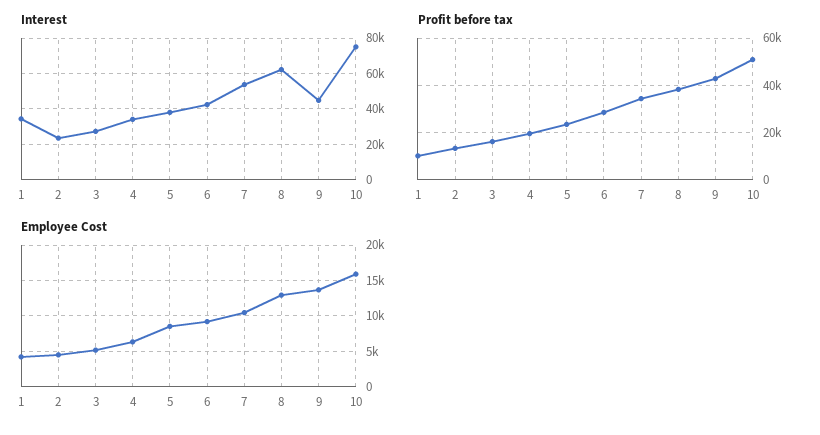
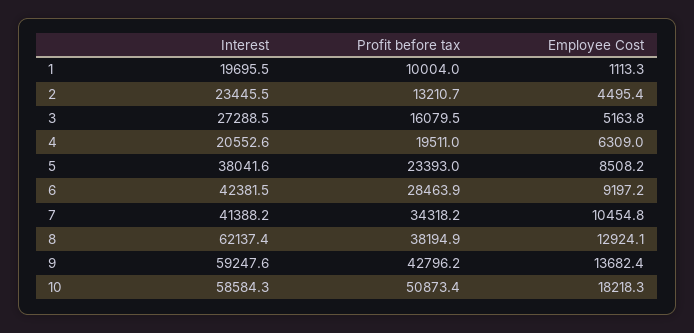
  {
    "Interest": {
-     "1": 35000,
+     "1": 19695.5,
      "2": 23445.5,
      "3": 27288.5,
-     "4": 35000,
+     "4": 20552.6,
      "5": 38041.6,
      "6": 42381.5,
-     "7": 55000,
+     "7": 41388.2,
      "8": 62137.4,
-     "9": 45000,
+     "9": 59247.6,
-     "10": 75000
+     "10": 58584.3
    },
    "Profit before tax": {
      "1": 10004,
      "2": 13210.7,
      "3": 16079.5,
      "4": 19511,
      "5": 23393,
      "6": 28463.9,
      "7": 34318.2,
      "8": 38194.9,
      "9": 42796.2,
      "10": 50873.4
    },
    "Employee Cost": {
-     "1": 4000,
+     "1": 1113.3,
      "2": 4495.4,
      "3": 5163.8,
      "4": 6309,
      "5": 8508.2,
      "6": 9197.2,
      "7": 10454.8,
      "8": 12924.1,
      "9": 13682.4,
-     "10": 16000
+     "10": 18218.3
    }
  }

